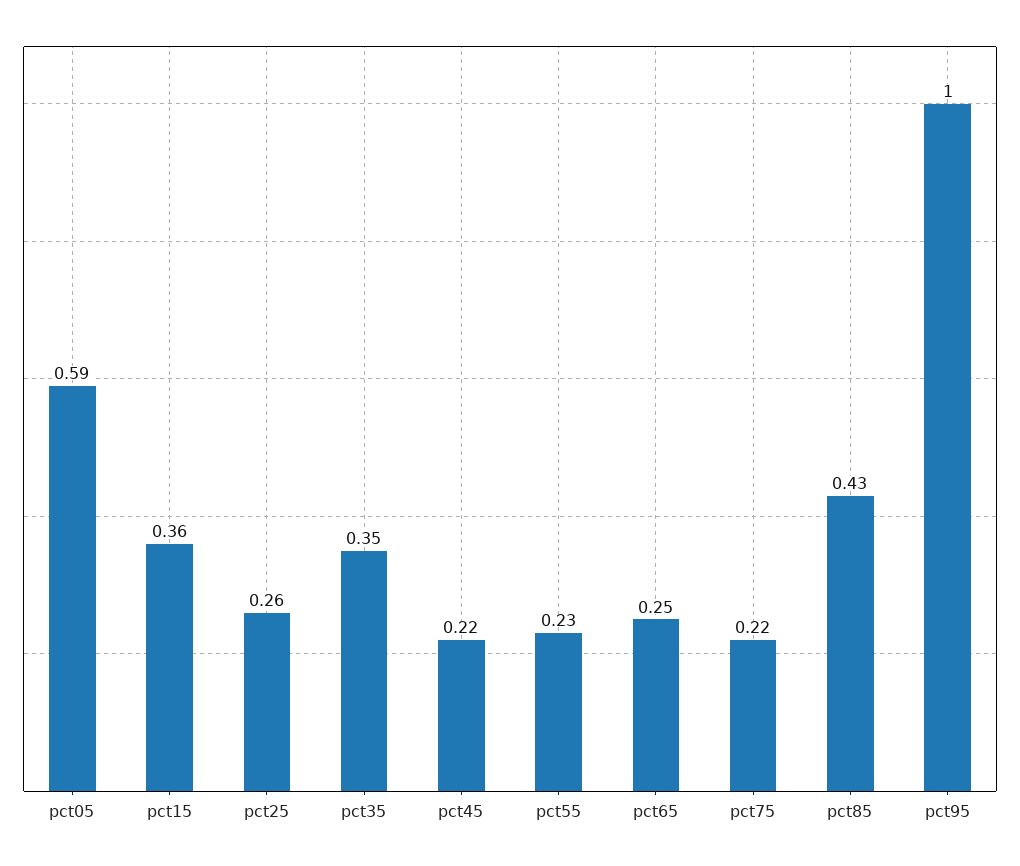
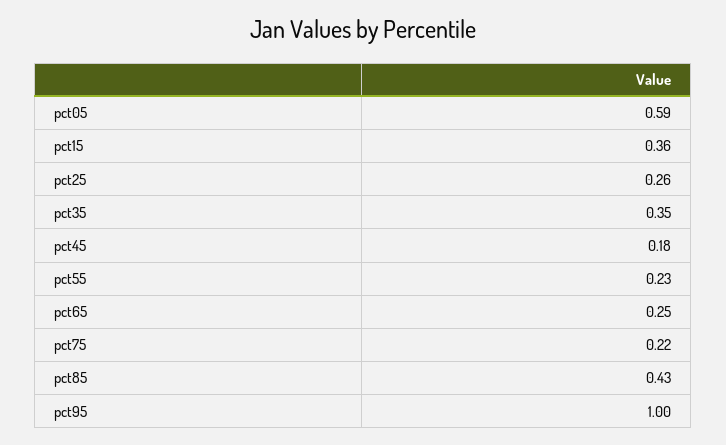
  {
    "pct05": 0.59,
    "pct15": 0.36,
    "pct25": 0.26,
    "pct35": 0.35,
-   "pct45": 0.22,
+   "pct45": 0.18,
    "pct55": 0.23,
    "pct65": 0.25,
    "pct75": 0.22,
    "pct85": 0.43,
    "pct95": 1
  }

